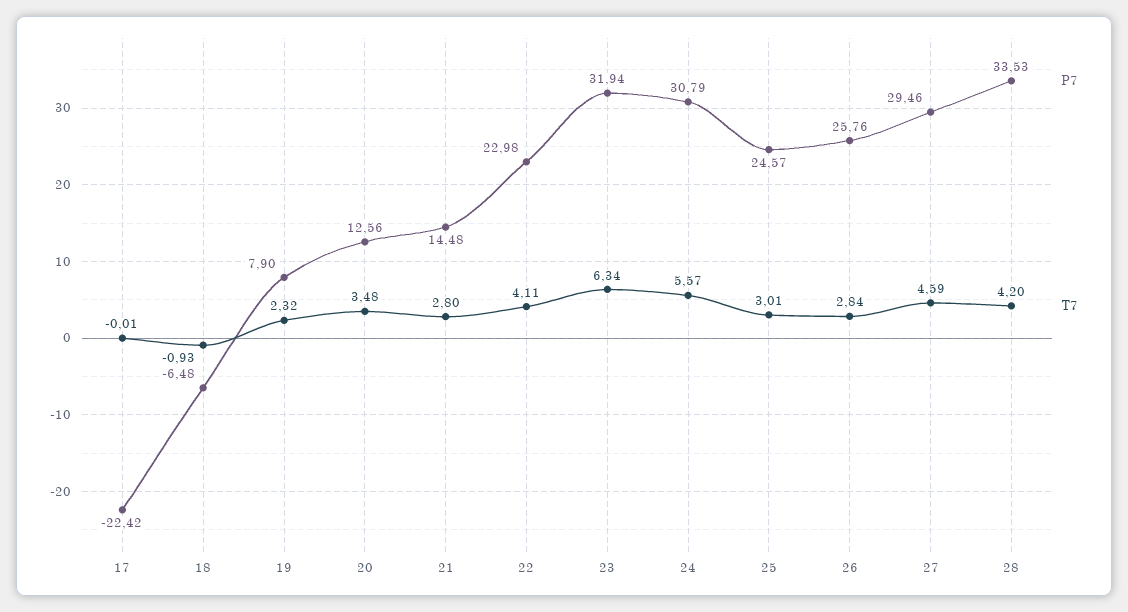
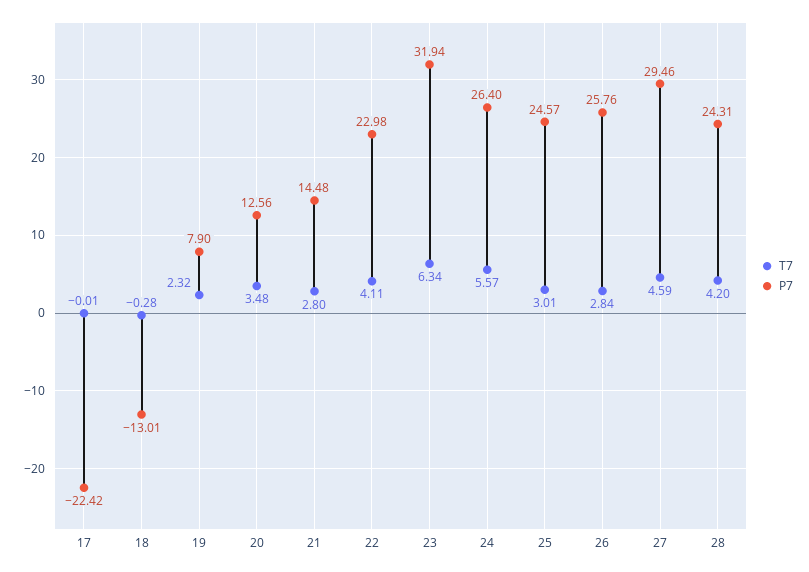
  {
    "P7": {
      "17": -22.42,
-     "18": -6.48,
+     "18": -13.01,
      "19": 7.9,
      "20": 12.56,
      "21": 14.48,
      "22": 22.98,
      "23": 31.94,
-     "24": 30.79,
+     "24": 26.4,
      "25": 24.57,
      "26": 25.76,
      "27": 29.46,
-     "28": 33.53
+     "28": 24.31
    },
    "T7": {
      "17": -0.01,
-     "18": -0.93,
+     "18": -0.28,
      "19": 2.32,
      "20": 3.48,
      "21": 2.8,
      "22": 4.11,
      "23": 6.34,
      "24": 5.57,
      "25": 3.01,
      "26": 2.84,
      "27": 4.59,
      "28": 4.2
    }
  }

